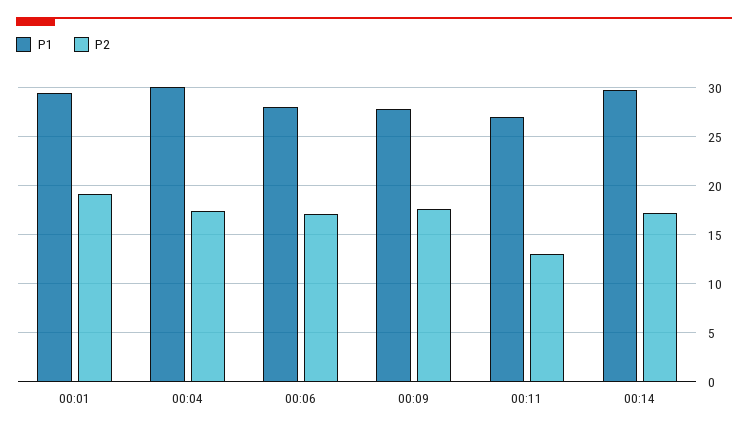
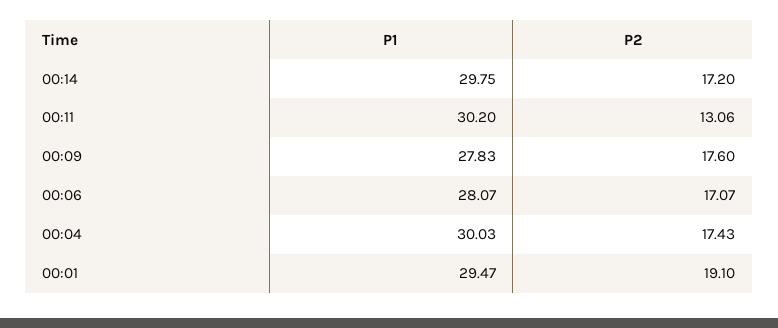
  {
    "P1": {
      "00:01": 29.47,
      "00:04": 30.03,
      "00:06": 28.07,
      "00:09": 27.83,
-     "00:11": 27,
+     "00:11": 30.2,
      "00:14": 29.75
    },
    "P2": {
      "00:01": 19.1,
      "00:04": 17.43,
      "00:06": 17.07,
      "00:09": 17.6,
      "00:11": 13.06,
      "00:14": 17.2
    }
  }

